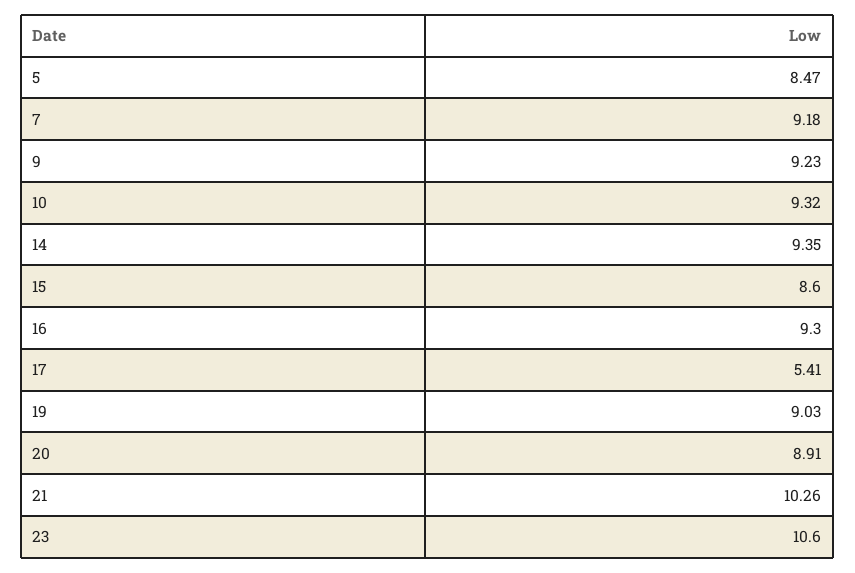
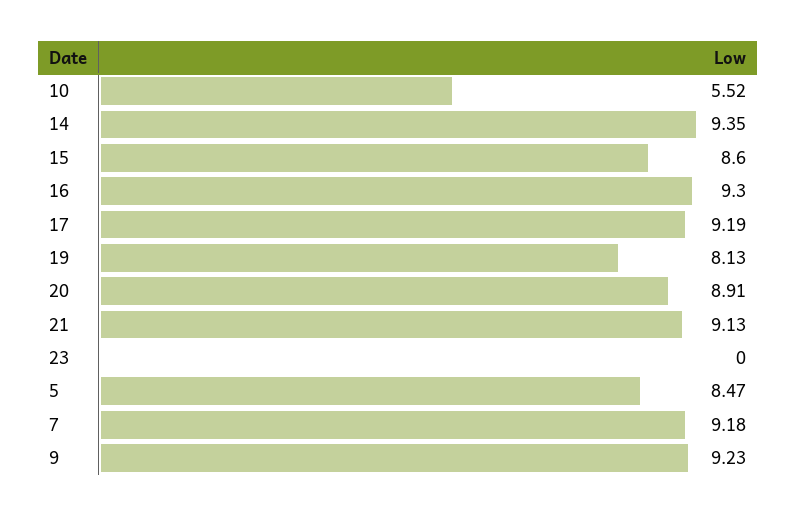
  {
    "5": 8.47,
    "7": 9.18,
    "9": 9.23,
-   "10": 9.32,
+   "10": 5.52,
    "14": 9.35,
    "15": 8.6,
    "16": 9.3,
-   "17": 5.41,
+   "17": 9.19,
-   "19": 9.03,
+   "19": 8.13,
    "20": 8.91,
-   "21": 10.26,
+   "21": 9.13,
-   "23": 10.6
+   "23": 0
  }

